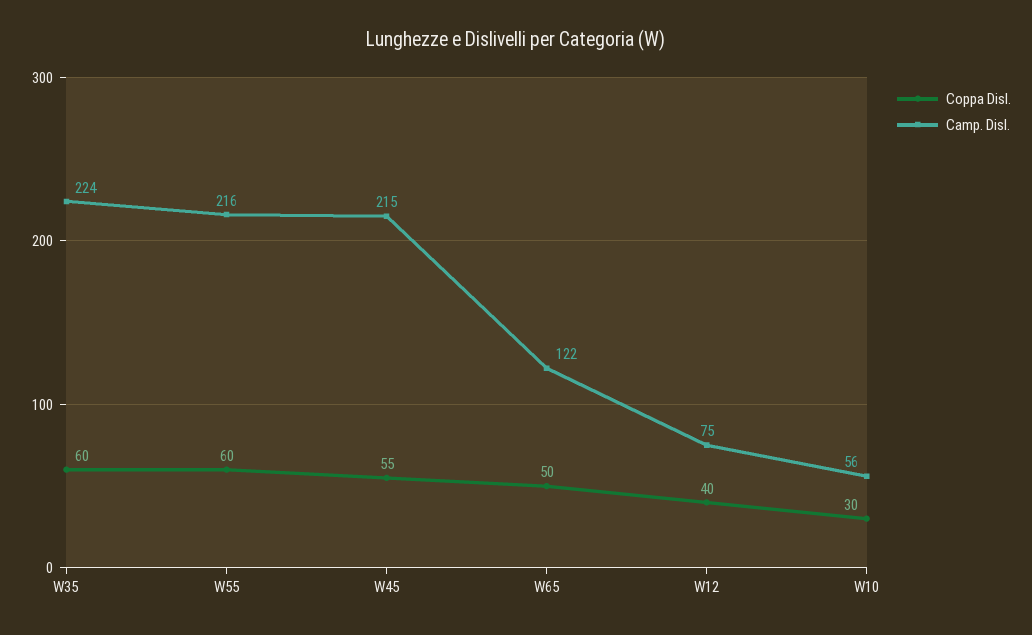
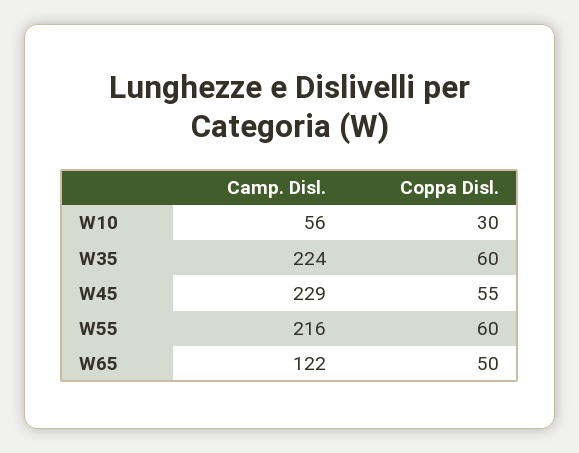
  {
    "Coppa Disl.": {
      "W35": 60,
      "W55": 60,
      "W45": 55,
      "W65": 50,
-     "W12": 40,
      "W10": 30
    },
    "Camp. Disl.": {
      "W35": 224,
      "W55": 216,
-     "W45": 215,
+     "W45": 229,
      "W65": 122,
-     "W12": 75,
      "W10": 56
    }
  }

